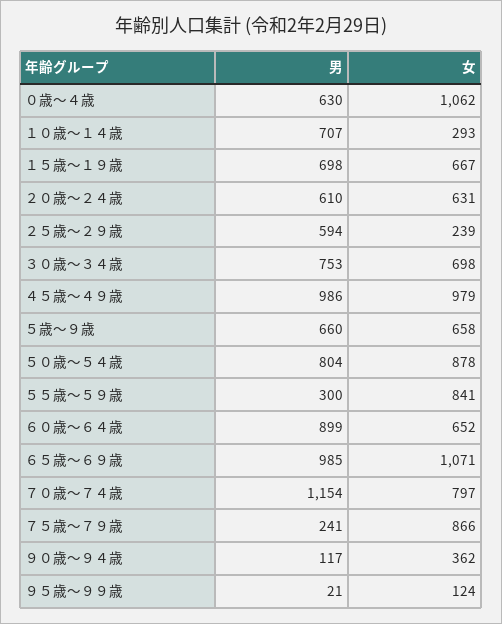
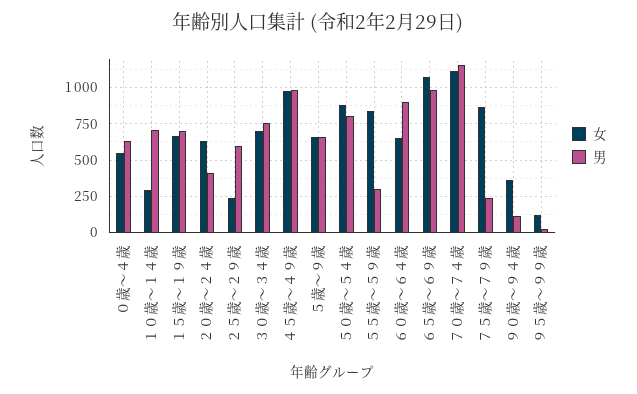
  {
    "男": {
      "０歳～４歳": 630,
      "１０歳～１４歳": 707,
      "１５歳～１９歳": 698,
-     "２０歳～２４歳": 610,
+     "２０歳～２４歳": 400,
      "２５歳～２９歳": 594,
      "３０歳～３４歳": 753,
      "４５歳～４９歳": 986,
      "５歳～９歳": 660,
      "５０歳～５４歳": 804,
      "５５歳～５９歳": 300,
      "６０歳～６４歳": 899,
      "６５歳～６９歳": 985,
      "７０歳～７４歳": 1154,
      "７５歳～７９歳": 241,
      "９０歳～９４歳": 117,
      "９５歳～９９歳": 21
    },
    "女": {
-     "０歳～４歳": 1062,
+     "０歳～４歳": 550,
      "１０歳～１４歳": 293,
      "１５歳～１９歳": 667,
      "２０歳～２４歳": 631,
      "２５歳～２９歳": 239,
      "３０歳～３４歳": 698,
      "４５歳～４９歳": 979,
      "５歳～９歳": 658,
      "５０歳～５４歳": 878,
      "５５歳～５９歳": 841,
      "６０歳～６４歳": 652,
      "６５歳～６９歳": 1071,
-     "７０歳～７４歳": 797,
+     "７０歳～７４歳": 1100,
      "７５歳～７９歳": 866,
      "９０歳～９４歳": 362,
      "９５歳～９９歳": 124
    }
  }

